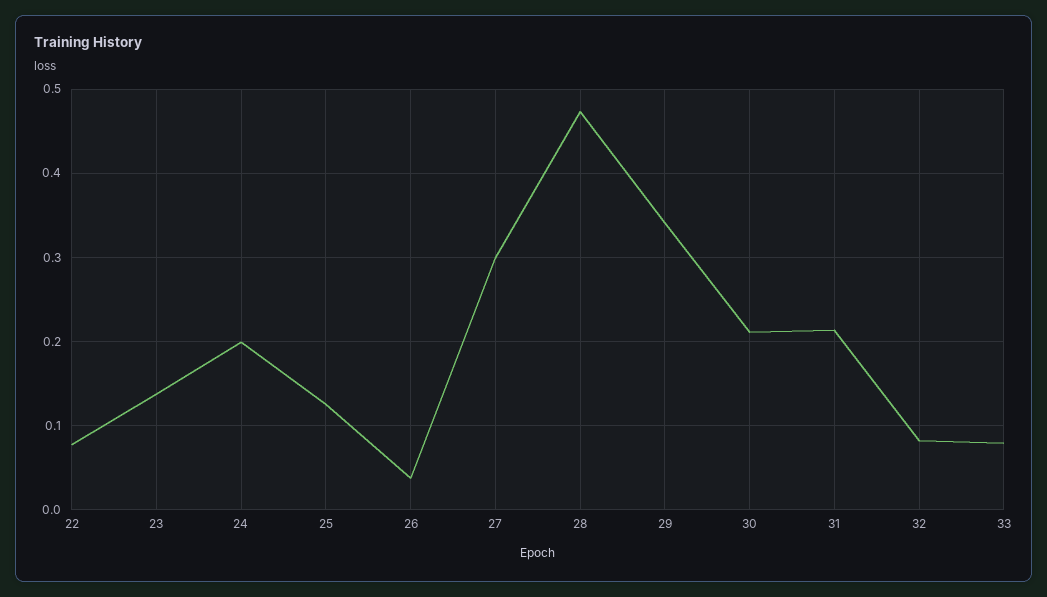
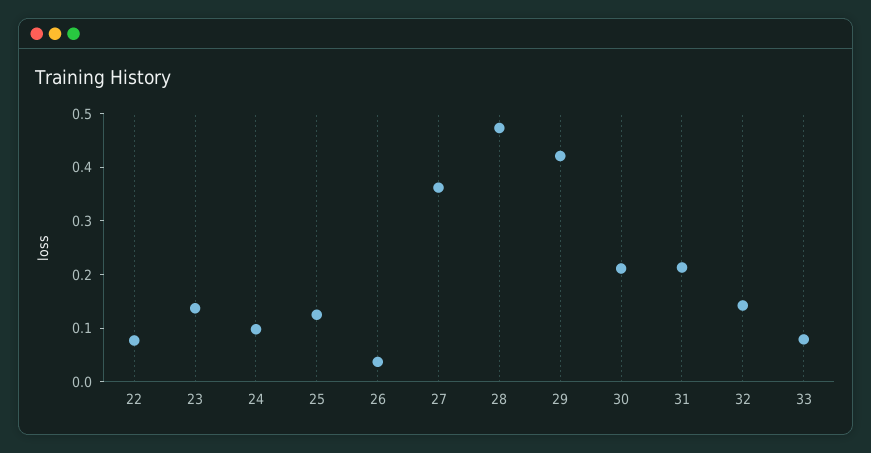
  {
    "22": 0.08,
    "23": 0.14,
-   "24": 0.2,
+   "24": 0.1,
    "25": 0.13,
    "26": 0.04,
-   "27": 0.3,
+   "27": 0.36,
    "28": 0.47,
-   "29": 0.34,
+   "29": 0.42,
    "30": 0.21,
    "31": 0.21,
-   "32": 0.08,
+   "32": 0.14,
    "33": 0.08
  }

